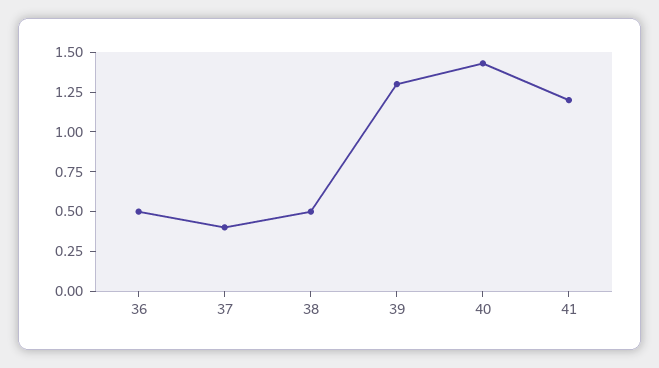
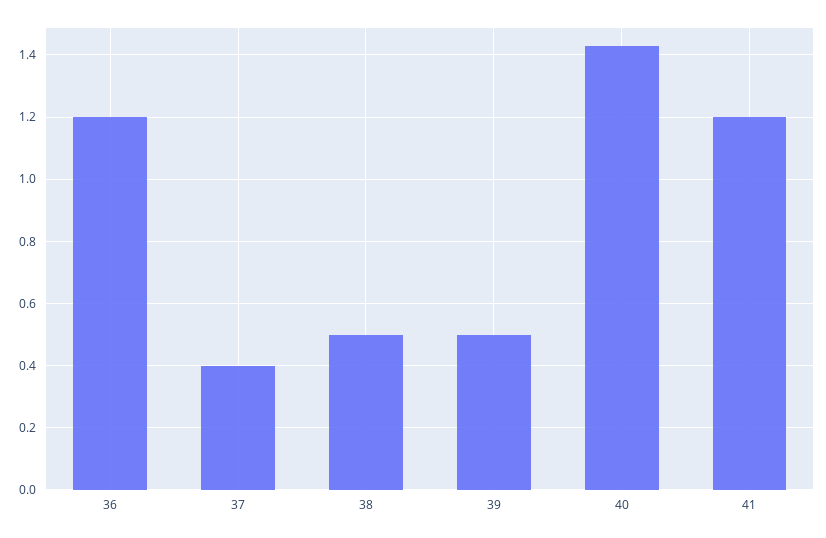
  {
-   "36": 0.5,
+   "36": 1.2,
    "37": 0.4,
    "38": 0.5,
-   "39": 1.25,
+   "39": 0.5,
    "40": 1.45,
    "41": 1.2
  }

